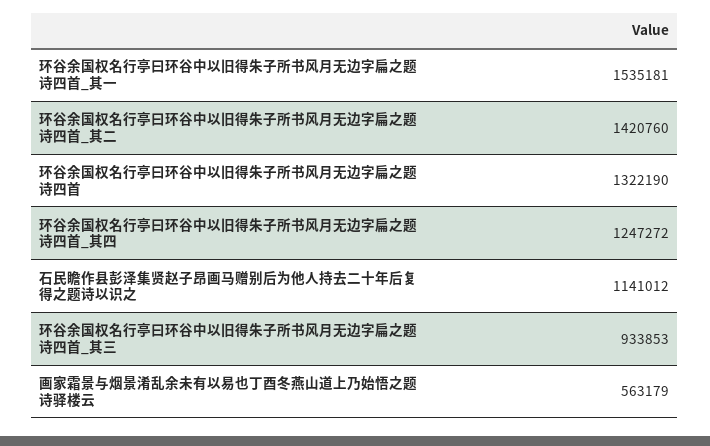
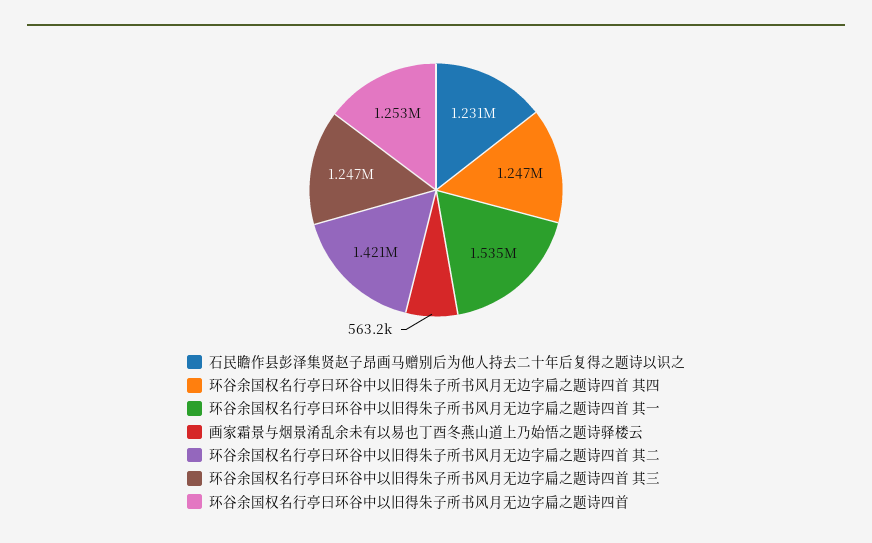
  {
    "环谷余国权名行亭曰环谷中以旧得朱子所书风月无边字扁之题诗四首_其一": 1535181,
    "环谷余国权名行亭曰环谷中以旧得朱子所书风月无边字扁之题诗四首_其二": 1420760,
-   "环谷余国权名行亭曰环谷中以旧得朱子所书风月无边字扁之题诗四首": 1322190,
+   "环谷余国权名行亭曰环谷中以旧得朱子所书风月无边字扁之题诗四首": 1253000,
    "环谷余国权名行亭曰环谷中以旧得朱子所书风月无边字扁之题诗四首_其四": 1247272,
-   "石民瞻作县彭泽集贤赵子昂画马赠别后为他人持去二十年后复得之题诗以识之": 1141012,
+   "石民瞻作县彭泽集贤赵子昂画马赠别后为他人持去二十年后复得之题诗以识之": 1231000,
-   "环谷余国权名行亭曰环谷中以旧得朱子所书风月无边字扁之题诗四首_其三": 933853,
+   "环谷余国权名行亭曰环谷中以旧得朱子所书风月无边字扁之题诗四首_其三": 1247000,
    "画家霜景与烟景淆乱余未有以易也丁酉冬燕山道上乃始悟之题诗驿楼云": 563179
  }

